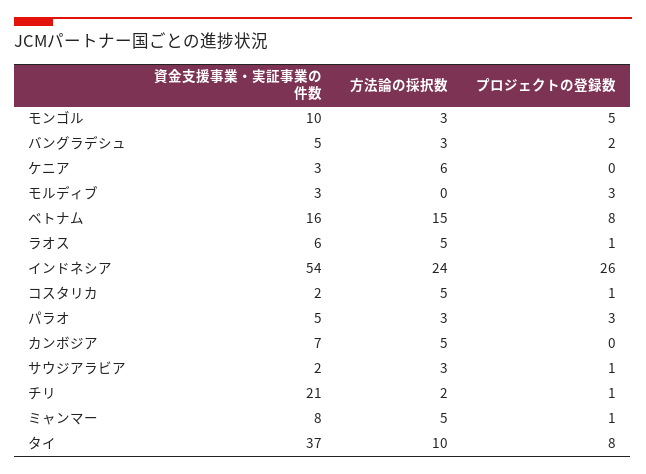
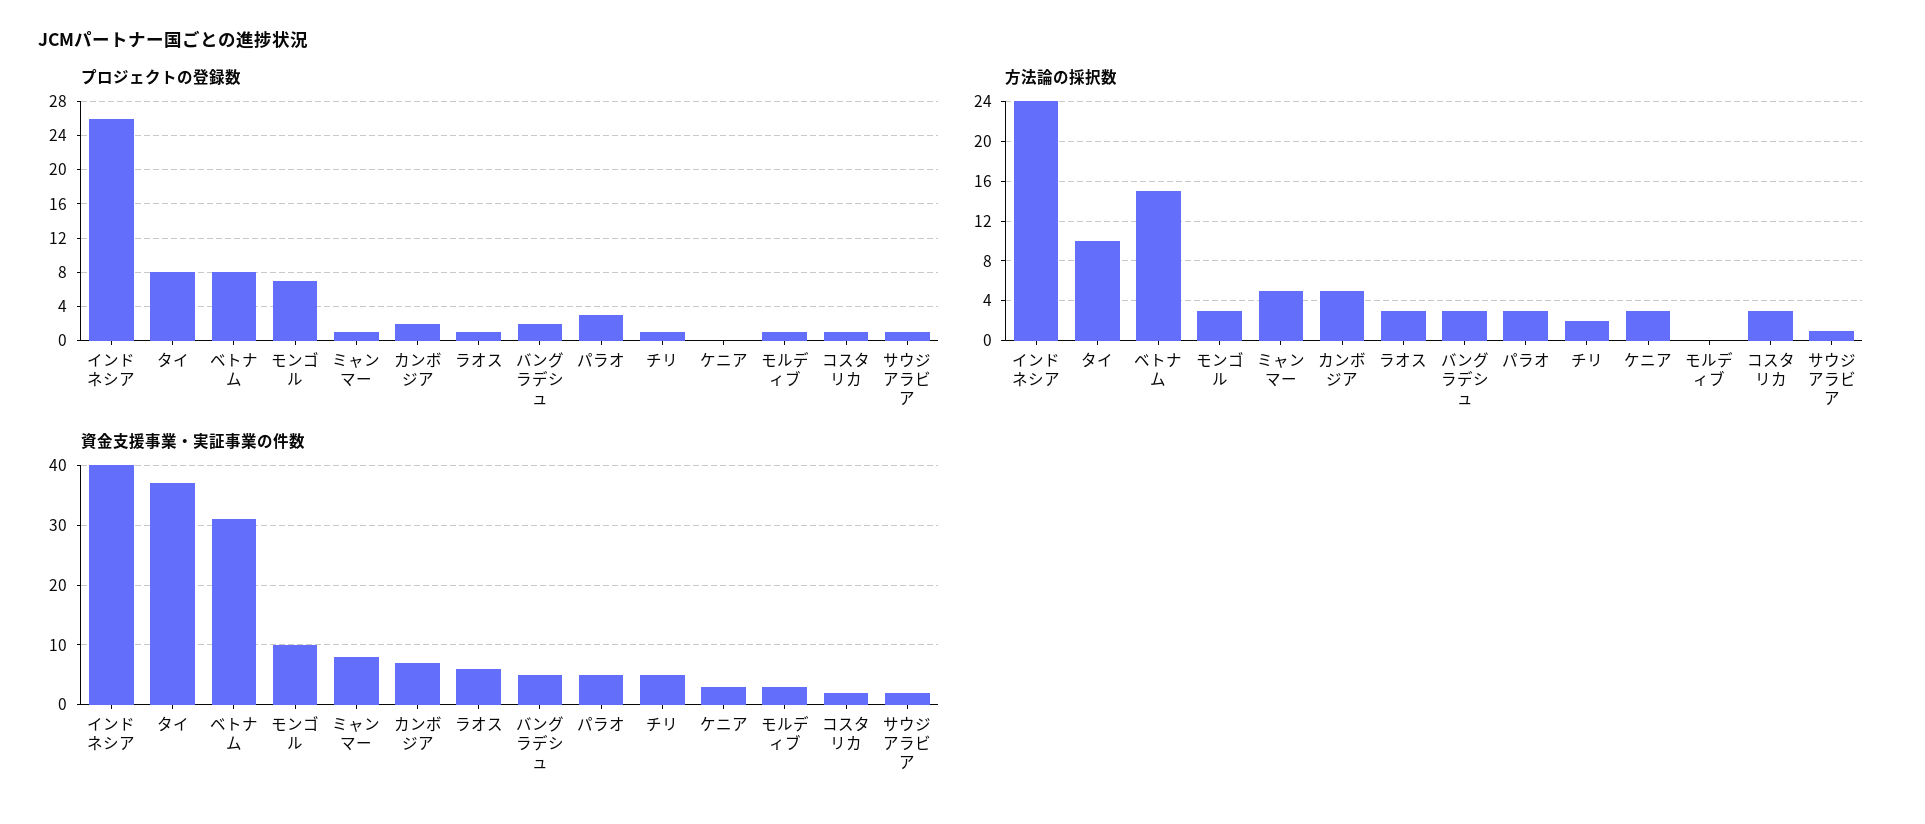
  {
    "資金支援事業・実証事業の件数": {
      "モンゴル": 10,
      "バングラデシュ": 5,
      "ケニア": 3,
      "モルディブ": 3,
-     "ベトナム": 16,
+     "ベトナム": 30,
      "ラオス": 6,
-     "インドネシア": 54,
+     "インドネシア": 40,
      "コスタリカ": 2,
      "パラオ": 5,
      "カンボジア": 7,
      "サウジアラビア": 2,
-     "チリ": 21,
+     "チリ": 5,
      "ミャンマー": 8,
      "タイ": 37
    },
    "方法論の採択数": {
      "モンゴル": 3,
      "バングラデシュ": 3,
-     "ケニア": 6,
+     "ケニア": 3,
      "モルディブ": 0,
      "ベトナム": 15,
-     "ラオス": 5,
+     "ラオス": 3,
      "インドネシア": 24,
-     "コスタリカ": 5,
+     "コスタリカ": 3,
      "パラオ": 3,
      "カンボジア": 5,
-     "サウジアラビア": 3,
+     "サウジアラビア": 1,
      "チリ": 2,
      "ミャンマー": 5,
      "タイ": 10
    },
    "プロジェクトの登録数": {
-     "モンゴル": 5,
+     "モンゴル": 7,
      "バングラデシュ": 2,
      "ケニア": 0,
-     "モルディブ": 3,
+     "モルディブ": 1,
      "ベトナム": 8,
      "ラオス": 1,
      "インドネシア": 26,
      "コスタリカ": 1,
      "パラオ": 3,
-     "カンボジア": 0,
+     "カンボジア": 2,
      "サウジアラビア": 1,
      "チリ": 1,
      "ミャンマー": 1,
      "タイ": 8
    }
  }

